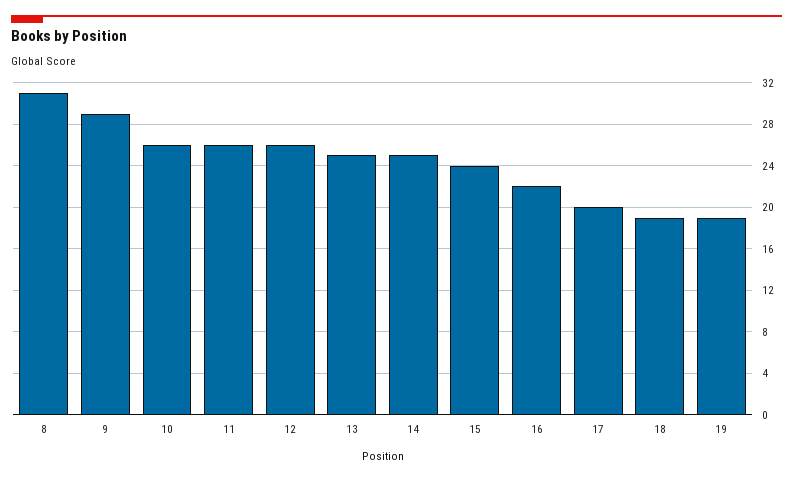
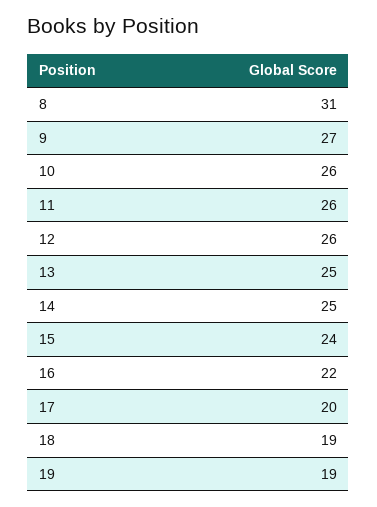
  {
    "8": 31,
-   "9": 29,
+   "9": 27,
    "10": 26,
    "11": 26,
    "12": 26,
    "13": 25,
    "14": 25,
    "15": 24,
    "16": 22,
    "17": 20,
    "18": 19,
    "19": 19
  }

